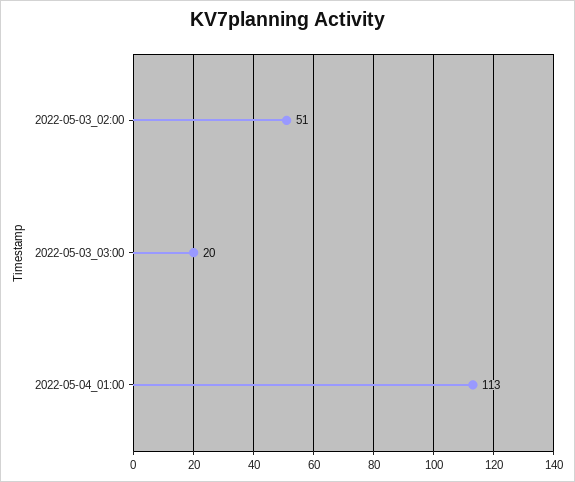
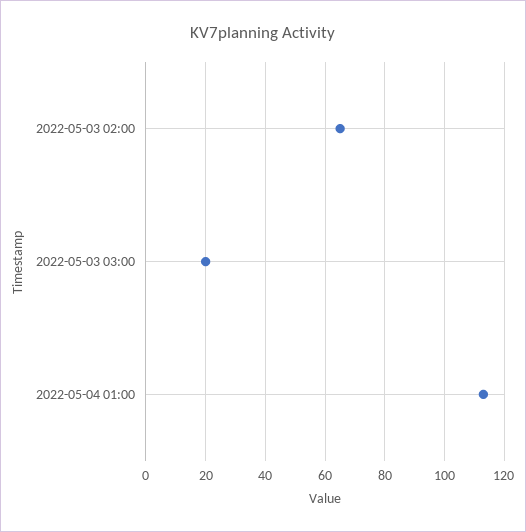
  {
-   "2022-05-03_02:00": 51,
+   "2022-05-03_02:00": 65,
    "2022-05-03_03:00": 20,
    "2022-05-04_01:00": 113
  }

